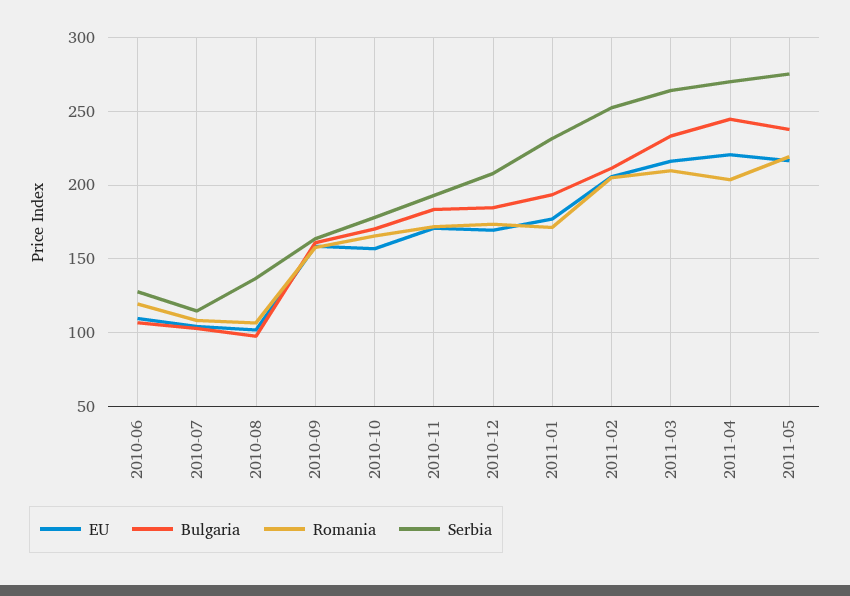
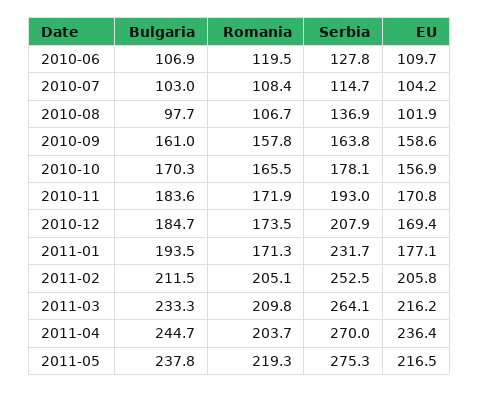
  {
    "EU": {
      "2010-06": 109.7,
      "2010-07": 104.2,
      "2010-08": 101.9,
      "2010-09": 158.6,
      "2010-10": 156.9,
      "2010-11": 170.8,
      "2010-12": 169.4,
      "2011-01": 177.1,
      "2011-02": 205.8,
      "2011-03": 216.2,
-     "2011-04": 220,
+     "2011-04": 236.4,
      "2011-05": 216.5
    },
    "Bulgaria": {
      "2010-06": 106.9,
      "2010-07": 103,
      "2010-08": 97.7,
      "2010-09": 161,
      "2010-10": 170.3,
      "2010-11": 183.6,
      "2010-12": 184.7,
      "2011-01": 193.5,
      "2011-02": 211.5,
      "2011-03": 233.3,
      "2011-04": 244.7,
      "2011-05": 237.8
    },
    "Romania": {
      "2010-06": 119.5,
      "2010-07": 108.4,
      "2010-08": 106.7,
      "2010-09": 157.8,
      "2010-10": 165.5,
      "2010-11": 171.9,
      "2010-12": 173.5,
      "2011-01": 171.3,
      "2011-02": 205.1,
      "2011-03": 209.8,
      "2011-04": 203.7,
      "2011-05": 219.3
    },
    "Serbia": {
      "2010-06": 127.8,
      "2010-07": 114.7,
      "2010-08": 136.9,
      "2010-09": 163.8,
      "2010-10": 178.1,
      "2010-11": 193,
      "2010-12": 207.9,
      "2011-01": 231.7,
      "2011-02": 252.5,
      "2011-03": 264.1,
      "2011-04": 270,
      "2011-05": 275.3
    }
  }

